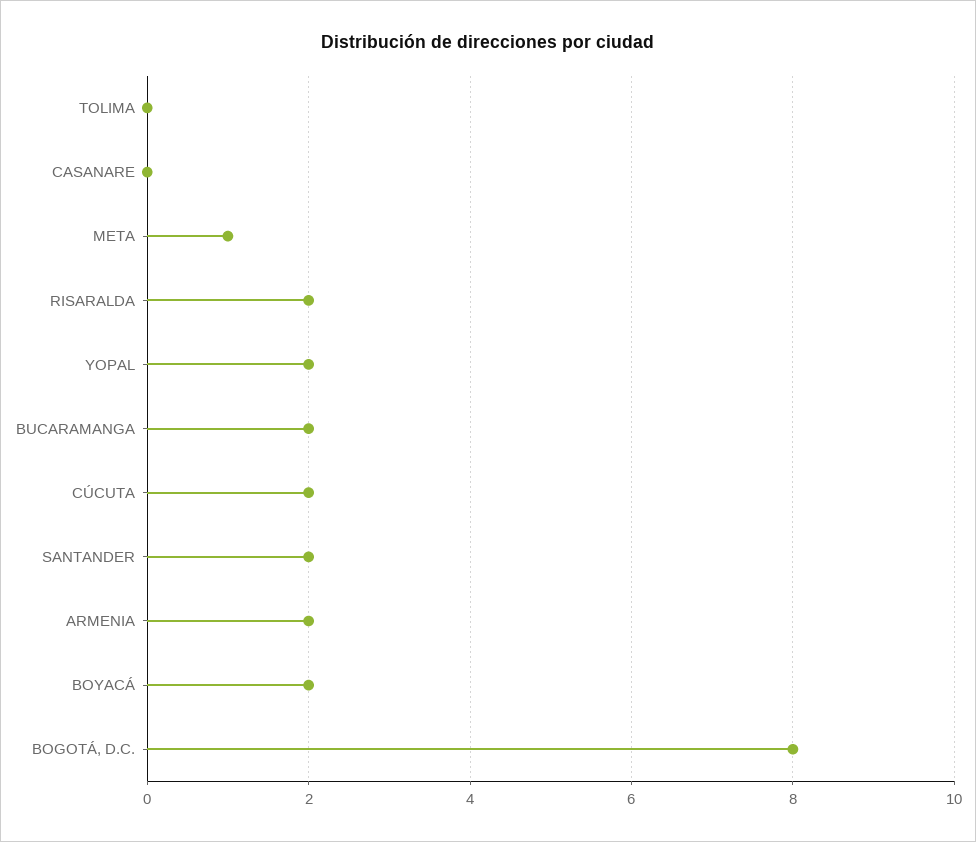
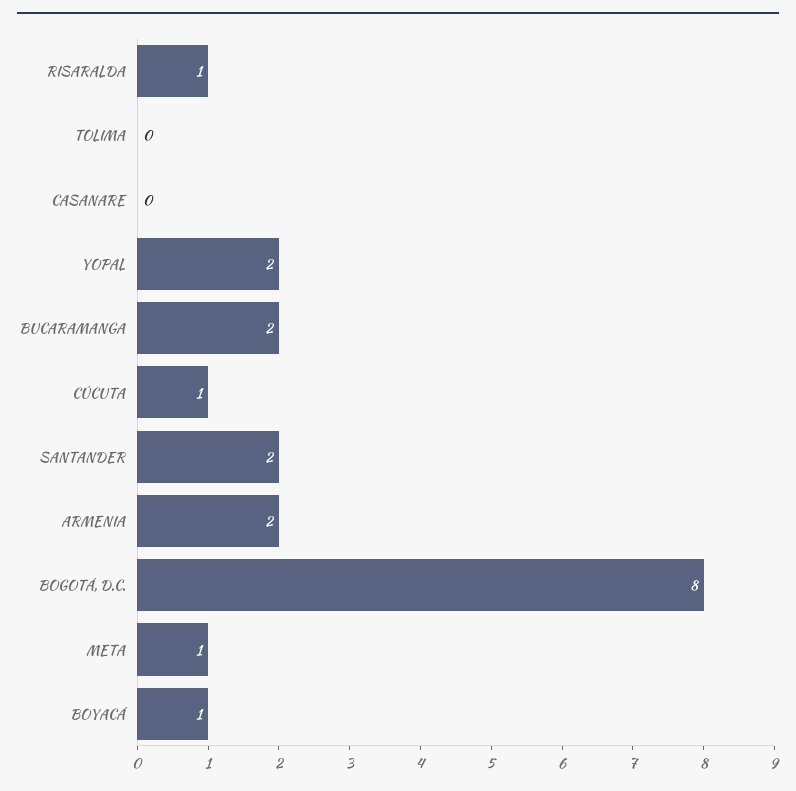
  {
    "TOLIMA": 0,
    "CASANARE": 0,
    "META": 1,
-   "RISARALDA": 2,
+   "RISARALDA": 1,
    "YOPAL": 2,
    "BUCARAMANGA": 2,
-   "CÚCUTA": 2,
+   "CÚCUTA": 1,
    "SANTANDER": 2,
    "ARMENIA": 2,
-   "BOYACÁ": 2,
+   "BOYACÁ": 1,
    "BOGOTÁ, D.C.": 8
  }

